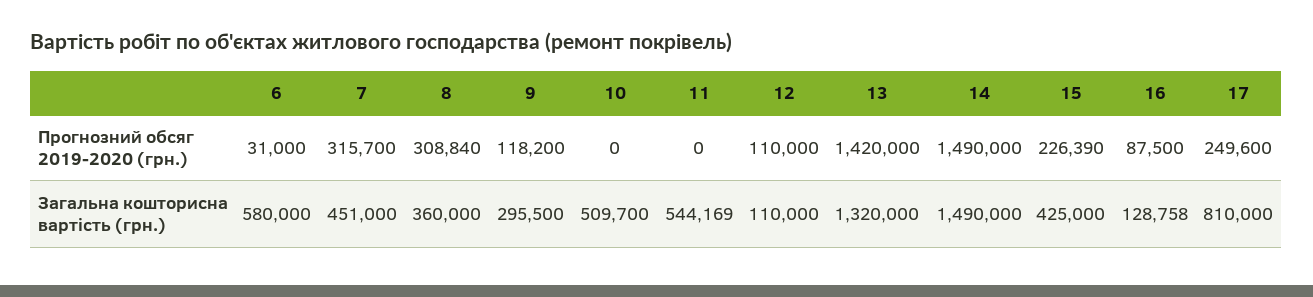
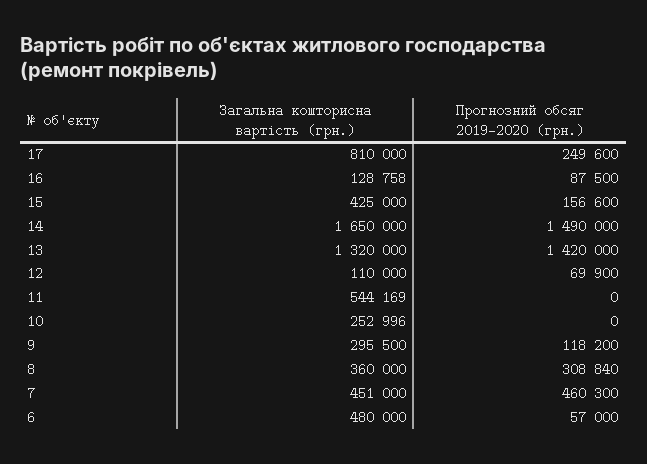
  {
    "6": {
-     "Прогнозний обсяг 2019-2020 (грн.)": 31000,
+     "Прогнозний обсяг 2019-2020 (грн.)": 57000,
-     "Загальна кошторисна вартість (грн.)": 580000
+     "Загальна кошторисна вартість (грн.)": 480000
    },
    "7": {
-     "Прогнозний обсяг 2019-2020 (грн.)": 315700,
+     "Прогнозний обсяг 2019-2020 (грн.)": 460300,
      "Загальна кошторисна вартість (грн.)": 451000
    },
    "8": {
      "Прогнозний обсяг 2019-2020 (грн.)": 308840,
      "Загальна кошторисна вартість (грн.)": 360000
    },
    "9": {
      "Прогнозний обсяг 2019-2020 (грн.)": 118200,
      "Загальна кошторисна вартість (грн.)": 295500
    },
    "10": {
      "Прогнозний обсяг 2019-2020 (грн.)": 0,
-     "Загальна кошторисна вартість (грн.)": 509700
+     "Загальна кошторисна вартість (грн.)": 252996
    },
    "11": {
      "Прогнозний обсяг 2019-2020 (грн.)": 0,
      "Загальна кошторисна вартість (грн.)": 544169
    },
    "12": {
-     "Прогнозний обсяг 2019-2020 (грн.)": 110000,
+     "Прогнозний обсяг 2019-2020 (грн.)": 69900,
      "Загальна кошторисна вартість (грн.)": 110000
    },
    "13": {
      "Прогнозний обсяг 2019-2020 (грн.)": 1420000,
      "Загальна кошторисна вартість (грн.)": 1320000
    },
    "14": {
      "Прогнозний обсяг 2019-2020 (грн.)": 1490000,
-     "Загальна кошторисна вартість (грн.)": 1490000
+     "Загальна кошторисна вартість (грн.)": 1650000
    },
    "15": {
-     "Прогнозний обсяг 2019-2020 (грн.)": 226390,
+     "Прогнозний обсяг 2019-2020 (грн.)": 156600,
      "Загальна кошторисна вартість (грн.)": 425000
    },
    "16": {
      "Прогнозний обсяг 2019-2020 (грн.)": 87500,
      "Загальна кошторисна вартість (грн.)": 128758
    },
    "17": {
      "Прогнозний обсяг 2019-2020 (грн.)": 249600,
      "Загальна кошторисна вартість (грн.)": 810000
    }
  }

